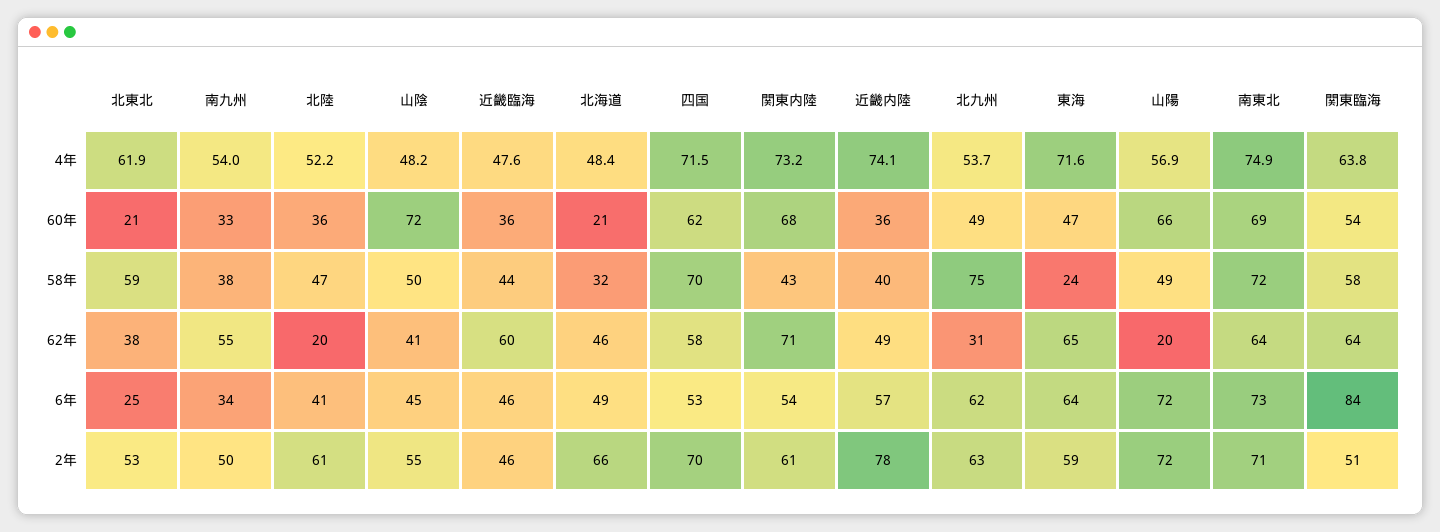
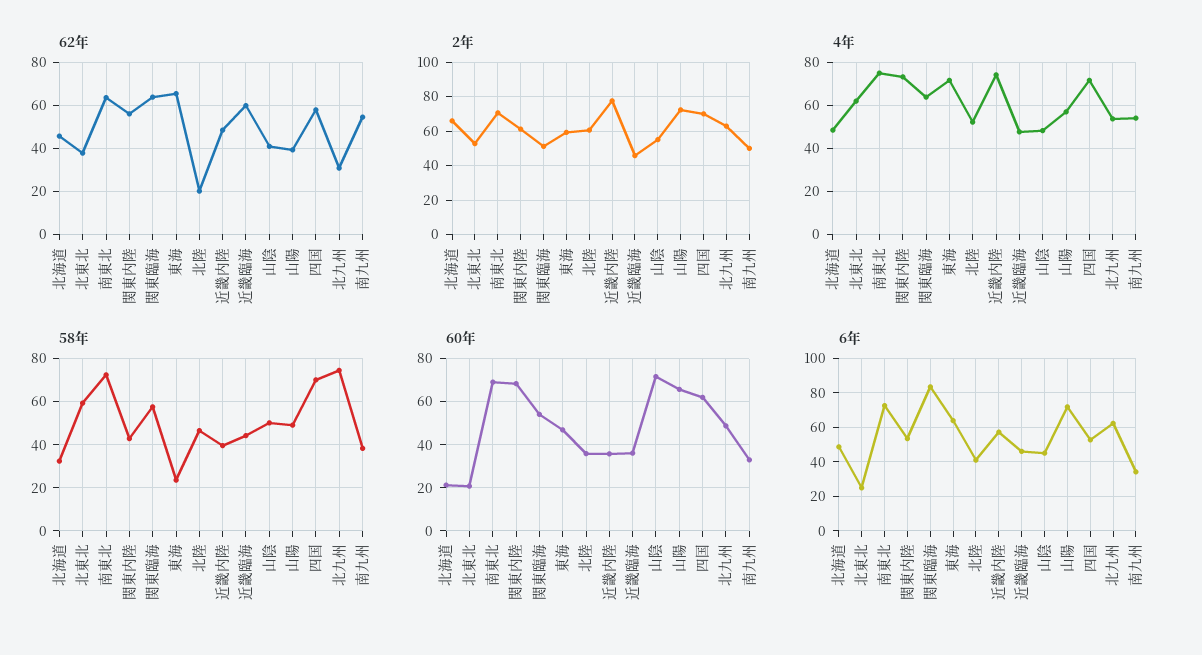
  {
    "4年": {
      "北東北": 61.9,
      "南九州": 54,
      "北陸": 52.2,
      "山陰": 48.2,
      "近畿臨海": 47.6,
      "北海道": 48.4,
      "四国": 71.5,
      "関東内陸": 73.2,
      "近畿内陸": 74.1,
      "北九州": 53.7,
      "東海": 71.6,
      "山陽": 56.9,
      "南東北": 74.9,
      "関東臨海": 63.8
    },
    "60年": {
      "北東北": 21,
      "南九州": 33,
      "北陸": 36,
      "山陰": 72,
      "近畿臨海": 36,
      "北海道": 21,
      "四国": 62,
      "関東内陸": 68,
      "近畿内陸": 36,
      "北九州": 49,
      "東海": 47,
      "山陽": 66,
      "南東北": 69,
      "関東臨海": 54
    },
    "58年": {
      "北東北": 59,
      "南九州": 38,
      "北陸": 47,
      "山陰": 50,
      "近畿臨海": 44,
      "北海道": 32,
      "四国": 70,
      "関東内陸": 43,
      "近畿内陸": 40,
      "北九州": 75,
      "東海": 24,
      "山陽": 49,
      "南東北": 72,
      "関東臨海": 58
    },
    "62年": {
      "北東北": 38,
      "南九州": 55,
      "北陸": 20,
      "山陰": 41,
      "近畿臨海": 60,
      "北海道": 46,
      "四国": 58,
-     "関東内陸": 71,
+     "関東内陸": 55,
      "近畿内陸": 49,
      "北九州": 31,
      "東海": 65,
-     "山陽": 20,
+     "山陽": 40,
      "南東北": 64,
      "関東臨海": 64
    },
    "6年": {
      "北東北": 25,
      "南九州": 34,
      "北陸": 41,
      "山陰": 45,
      "近畿臨海": 46,
      "北海道": 49,
      "四国": 53,
      "関東内陸": 54,
      "近畿内陸": 57,
      "北九州": 62,
      "東海": 64,
      "山陽": 72,
      "南東北": 73,
      "関東臨海": 84
    },
    "2年": {
      "北東北": 53,
      "南九州": 50,
      "北陸": 61,
      "山陰": 55,
      "近畿臨海": 46,
      "北海道": 66,
      "四国": 70,
      "関東内陸": 61,
      "近畿内陸": 78,
      "北九州": 63,
      "東海": 59,
      "山陽": 72,
      "南東北": 71,
      "関東臨海": 51
    }
  }

